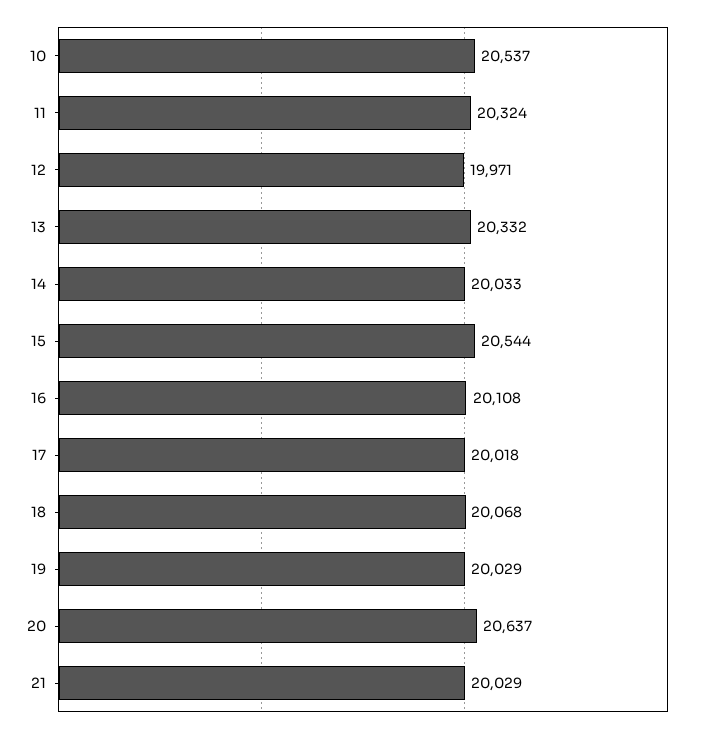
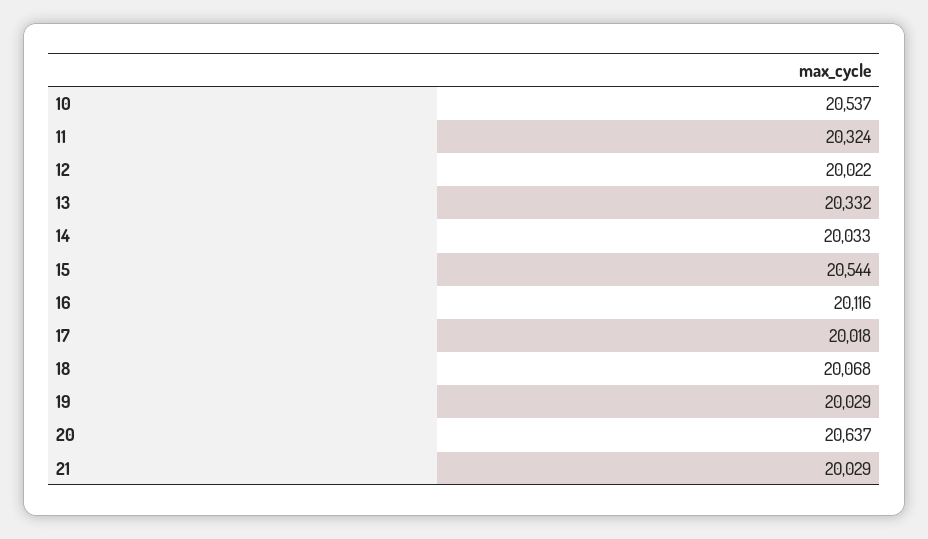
  {
    "10": 20537,
    "11": 20324,
-   "12": 19971,
+   "12": 20022,
    "13": 20332,
    "14": 20033,
    "15": 20544,
-   "16": 20108,
+   "16": 20116,
    "17": 20018,
    "18": 20068,
    "19": 20029,
    "20": 20637,
    "21": 20029
  }

